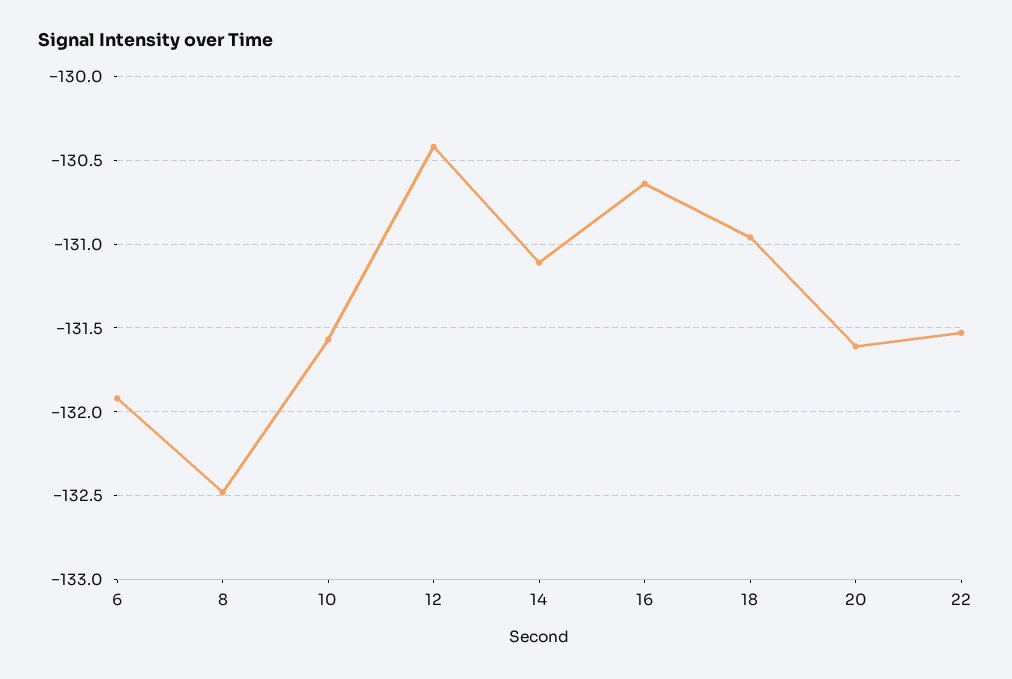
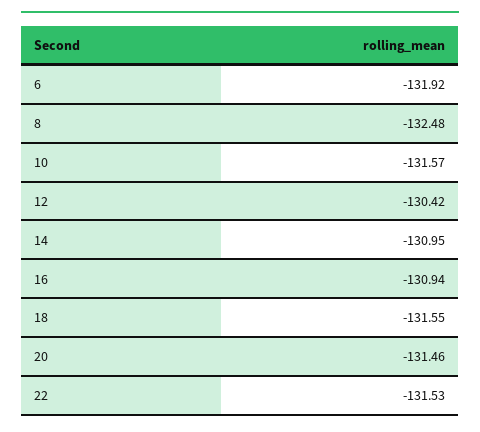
  {
    "6": -131.92,
    "8": -132.48,
    "10": -131.57,
    "12": -130.42,
-   "14": -131.1,
+   "14": -130.95,
-   "16": -130.65,
+   "16": -130.94,
-   "18": -130.95,
+   "18": -131.55,
-   "20": -131.6,
+   "20": -131.46,
    "22": -131.53
  }

